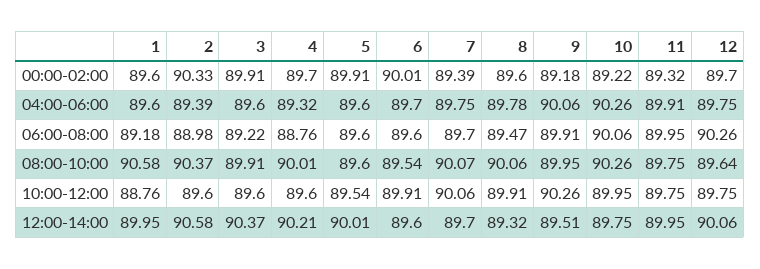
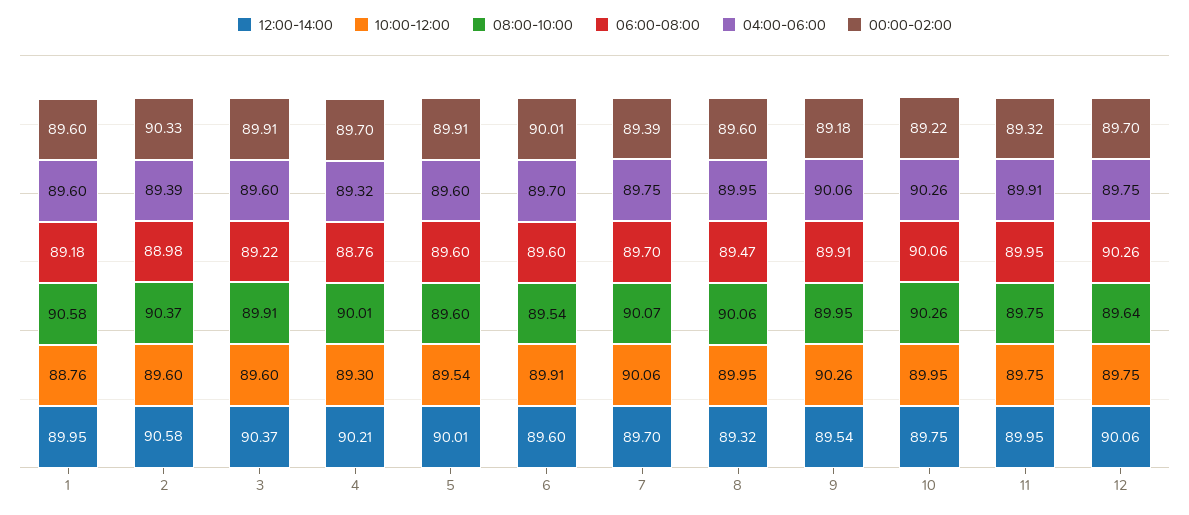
  {
    "00:00-02:00": {
      "1": 89.6,
      "2": 90.33,
      "3": 89.91,
      "4": 89.7,
      "5": 89.91,
      "6": 90.01,
      "7": 89.39,
      "8": 89.6,
      "9": 89.18,
      "10": 89.22,
      "11": 89.32,
      "12": 89.7
    },
    "04:00-06:00": {
      "1": 89.6,
      "2": 89.39,
      "3": 89.6,
      "4": 89.32,
      "5": 89.6,
      "6": 89.7,
      "7": 89.75,
-     "8": 89.78,
+     "8": 89.95,
      "9": 90.06,
      "10": 90.26,
      "11": 89.91,
      "12": 89.75
    },
    "06:00-08:00": {
      "1": 89.18,
      "2": 88.98,
      "3": 89.22,
      "4": 88.76,
      "5": 89.6,
      "6": 89.6,
      "7": 89.7,
      "8": 89.47,
      "9": 89.91,
      "10": 90.06,
      "11": 89.95,
      "12": 90.26
    },
    "08:00-10:00": {
      "1": 90.58,
      "2": 90.37,
      "3": 89.91,
      "4": 90.01,
      "5": 89.6,
      "6": 89.54,
      "7": 90.07,
      "8": 90.06,
      "9": 89.95,
      "10": 90.26,
      "11": 89.75,
      "12": 89.64
    },
    "10:00-12:00": {
      "1": 88.76,
      "2": 89.6,
      "3": 89.6,
-     "4": 89.6,
+     "4": 89.3,
      "5": 89.54,
      "6": 89.91,
      "7": 90.06,
-     "8": 89.91,
+     "8": 89.95,
      "9": 90.26,
      "10": 89.95,
      "11": 89.75,
      "12": 89.75
    },
    "12:00-14:00": {
      "1": 89.95,
      "2": 90.58,
      "3": 90.37,
      "4": 90.21,
      "5": 90.01,
      "6": 89.6,
      "7": 89.7,
      "8": 89.32,
-     "9": 89.51,
+     "9": 89.54,
      "10": 89.75,
      "11": 89.95,
      "12": 90.06
    }
  }

